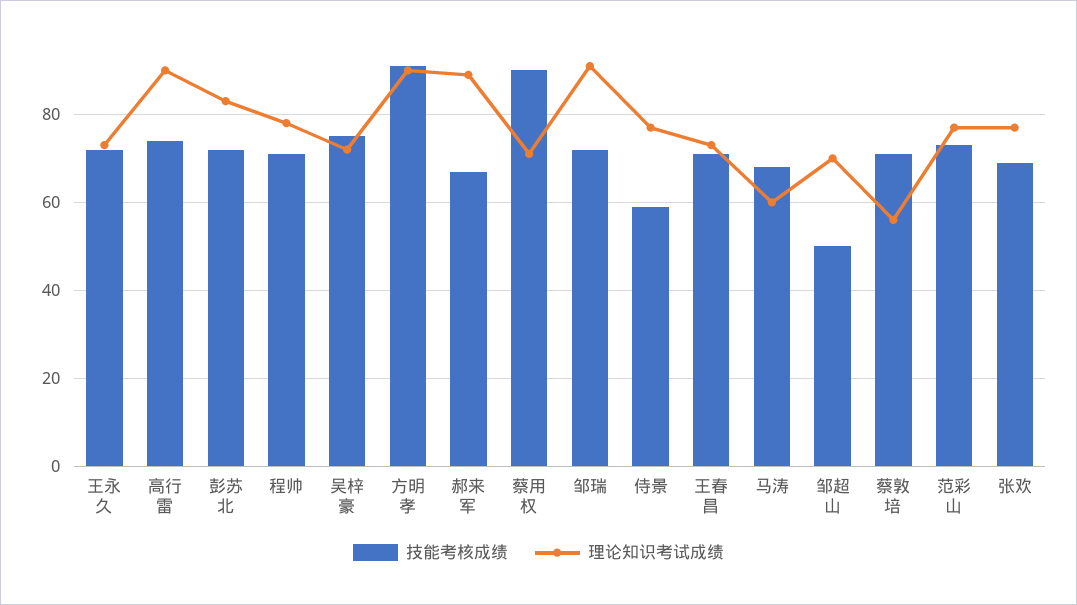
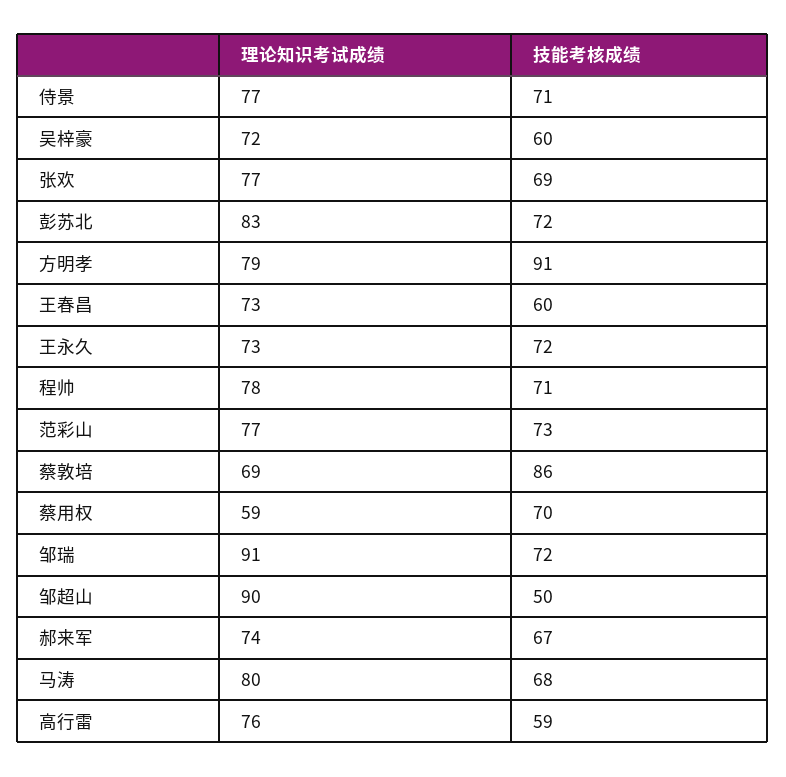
  {
    "技能考核成绩": {
      "王永久": 72,
-     "高行雷": 75,
+     "高行雷": 59,
      "彭苏北": 72,
      "程帅": 71,
-     "吴梓豪": 75,
+     "吴梓豪": 60,
      "方明孝": 91,
      "郝来军": 67,
-     "蔡用权": 90,
+     "蔡用权": 70,
      "邹瑞": 72,
-     "侍景": 60,
+     "侍景": 71,
-     "王春昌": 70,
+     "王春昌": 60,
      "马涛": 68,
      "邹超山": 50,
-     "蔡敦培": 70,
+     "蔡敦培": 86,
      "范彩山": 73,
      "张欢": 69
    },
    "理论知识考试成绩": {
      "王永久": 73,
-     "高行雷": 90,
+     "高行雷": 76,
      "彭苏北": 83,
      "程帅": 78,
      "吴梓豪": 72,
-     "方明孝": 90,
+     "方明孝": 79,
-     "郝来军": 90,
+     "郝来军": 74,
-     "蔡用权": 70,
+     "蔡用权": 59,
      "邹瑞": 91,
      "侍景": 77,
      "王春昌": 73,
-     "马涛": 60,
+     "马涛": 80,
-     "邹超山": 70,
+     "邹超山": 90,
-     "蔡敦培": 55,
+     "蔡敦培": 69,
      "范彩山": 77,
      "张欢": 77
    }
  }

